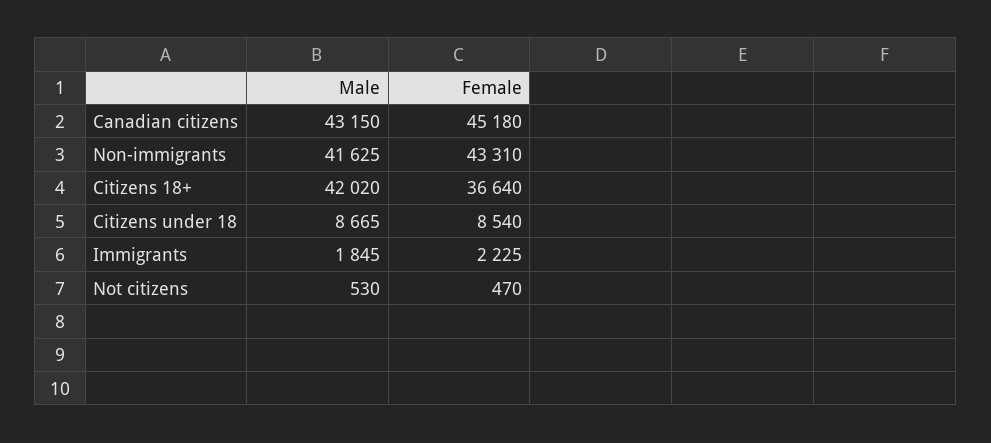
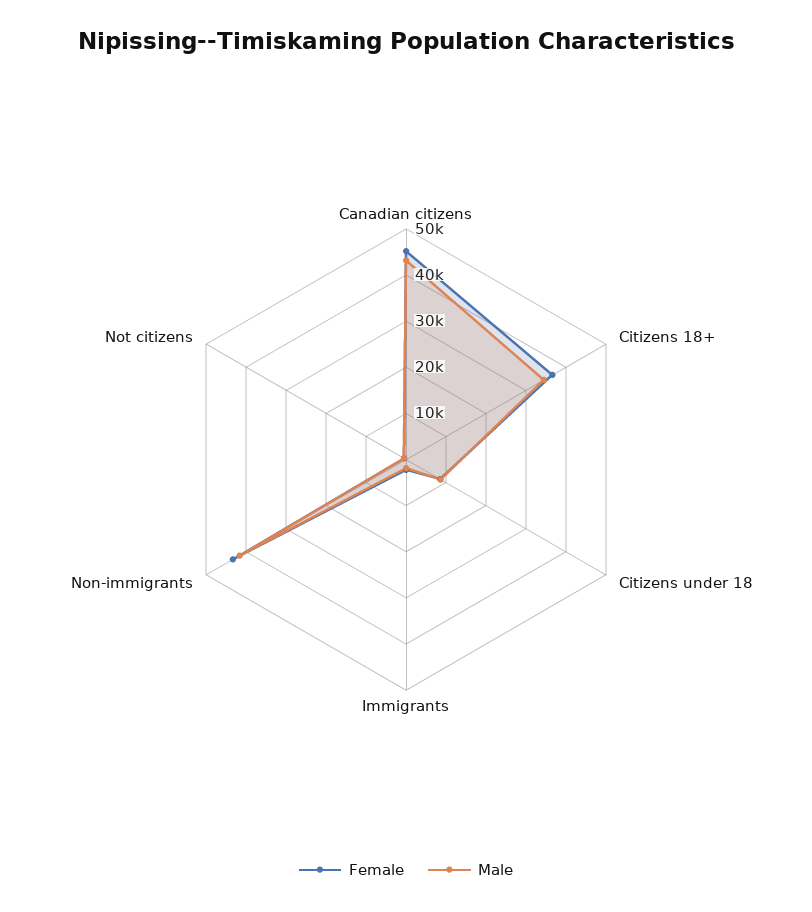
  {
    "Male": {
      "Canadian citizens": 43150,
      "Non-immigrants": 41625,
-     "Citizens 18+": 42020,
+     "Citizens 18+": 34000,
      "Citizens under 18": 8665,
      "Immigrants": 1845,
      "Not citizens": 530
    },
    "Female": {
      "Canadian citizens": 45180,
      "Non-immigrants": 43310,
      "Citizens 18+": 36640,
      "Citizens under 18": 8540,
      "Immigrants": 2225,
      "Not citizens": 470
    }
  }

